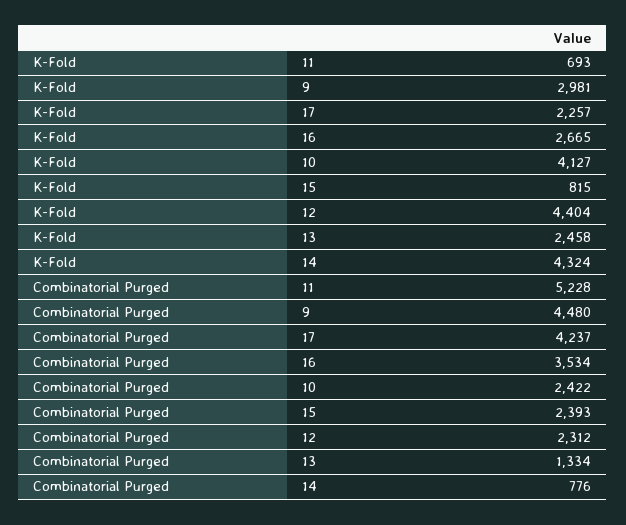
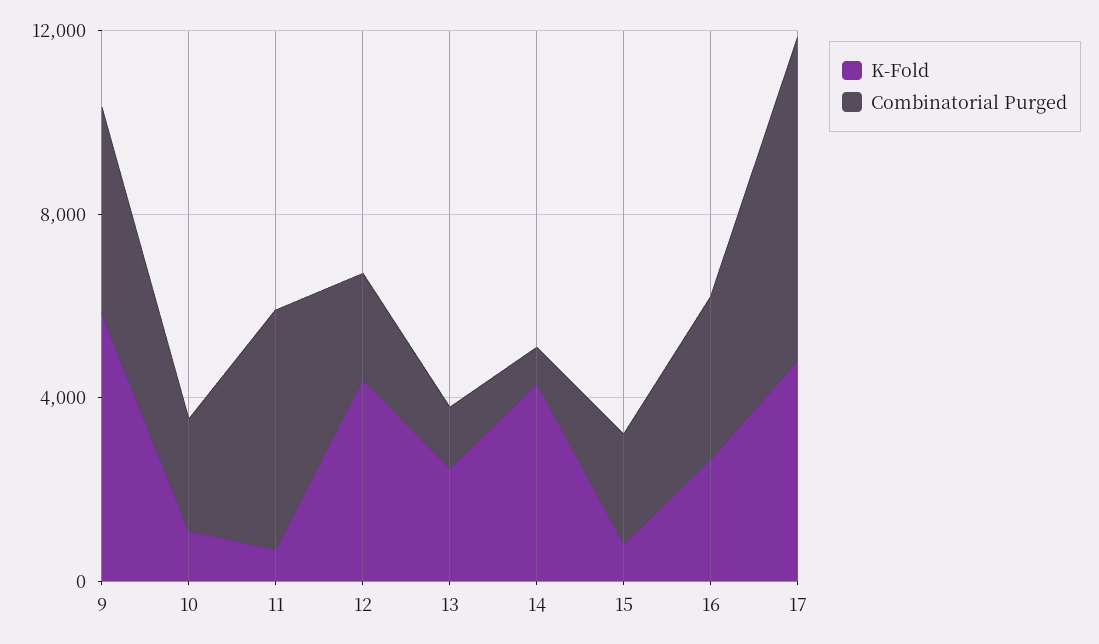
  {
    "K-Fold": {
      "11": 693,
-     "9": 2981,
+     "9": 6000,
-     "17": 2257,
+     "17": 5000,
      "16": 2665,
-     "10": 4127,
+     "10": 1000,
      "15": 815,
      "12": 4404,
      "13": 2458,
      "14": 4324
    },
    "Combinatorial Purged": {
      "11": 5228,
      "9": 4480,
-     "17": 4237,
+     "17": 7000,
      "16": 3534,
      "10": 2422,
      "15": 2393,
      "12": 2312,
      "13": 1334,
      "14": 776
    }
  }

